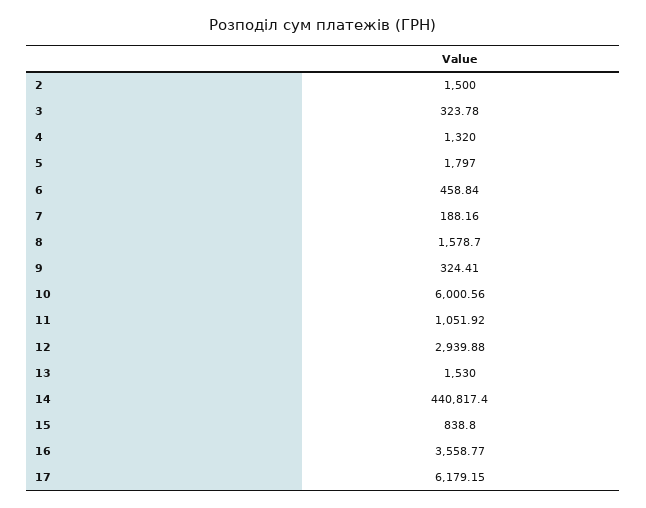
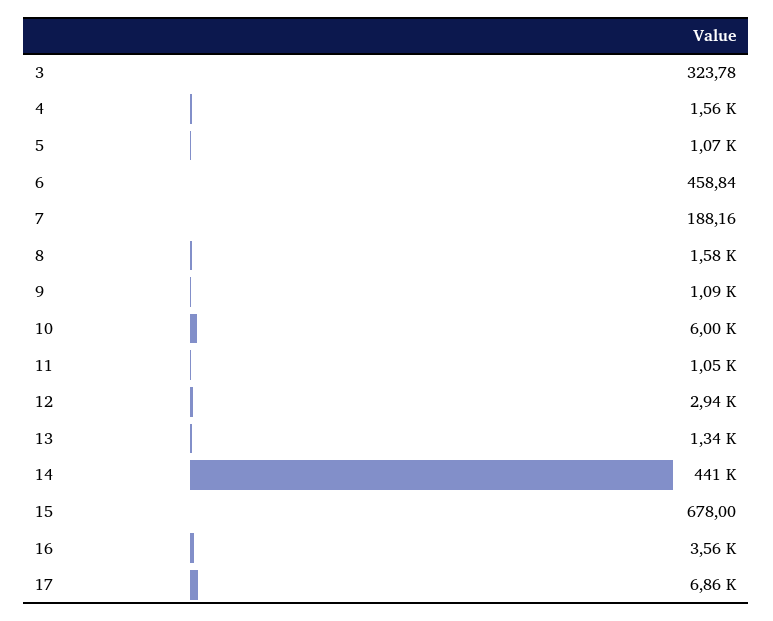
  {
-   "2": 1500,
    "3": 323.78,
-   "4": 1320,
+   "4": 1560,
-   "5": 1797,
+   "5": 1070,
    "6": 458.84,
    "7": 188.16,
    "8": 1578.7,
-   "9": 324.41,
+   "9": 1090,
    "10": 6000.56,
    "11": 1051.92,
    "12": 2939.88,
-   "13": 1530,
+   "13": 1340,
    "14": 440817.4,
-   "15": 838.8,
+   "15": 678,
    "16": 3558.77,
-   "17": 6179.15
+   "17": 6860
  }

